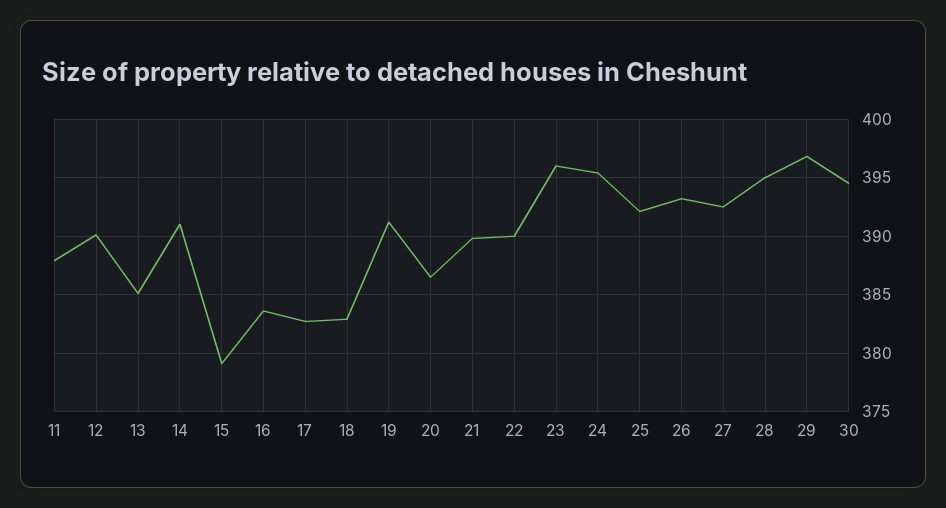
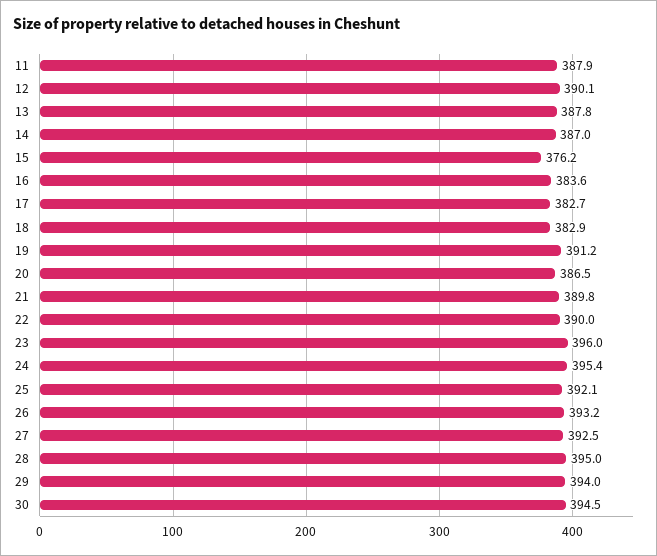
  {
    "11": 387.9,
    "12": 390.1,
-   "13": 385,
+   "13": 387.8,
-   "14": 391,
+   "14": 387,
-   "15": 379,
+   "15": 376.2,
    "16": 383.6,
    "17": 382.7,
    "18": 382.9,
    "19": 391.2,
    "20": 386.5,
    "21": 389.8,
    "22": 390,
    "23": 396,
    "24": 395.4,
    "25": 392.1,
    "26": 393.2,
    "27": 392.5,
    "28": 395,
-   "29": 397,
+   "29": 394,
    "30": 394.5
  }

